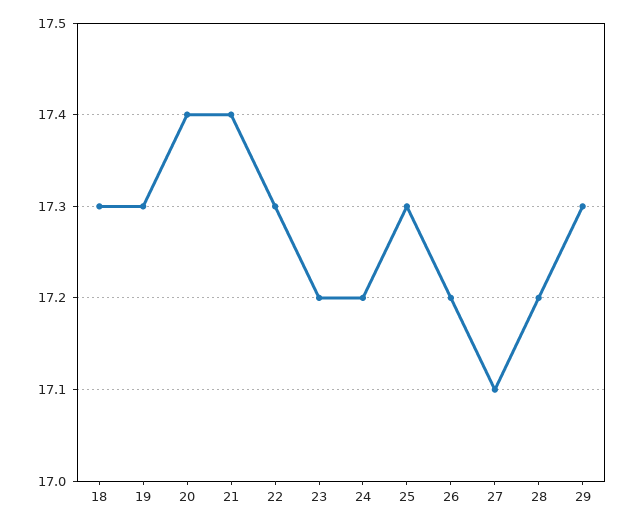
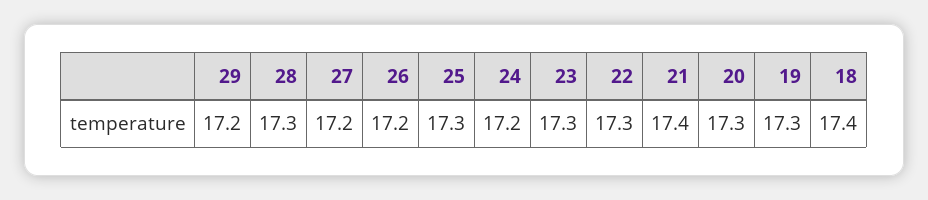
  {
-   "18": 17.3,
+   "18": 17.4,
    "19": 17.3,
-   "20": 17.4,
+   "20": 17.3,
    "21": 17.4,
    "22": 17.3,
-   "23": 17.2,
+   "23": 17.3,
    "24": 17.2,
    "25": 17.3,
    "26": 17.2,
-   "27": 17.1,
+   "27": 17.2,
-   "28": 17.2,
+   "28": 17.3,
-   "29": 17.3
+   "29": 17.2
  }

